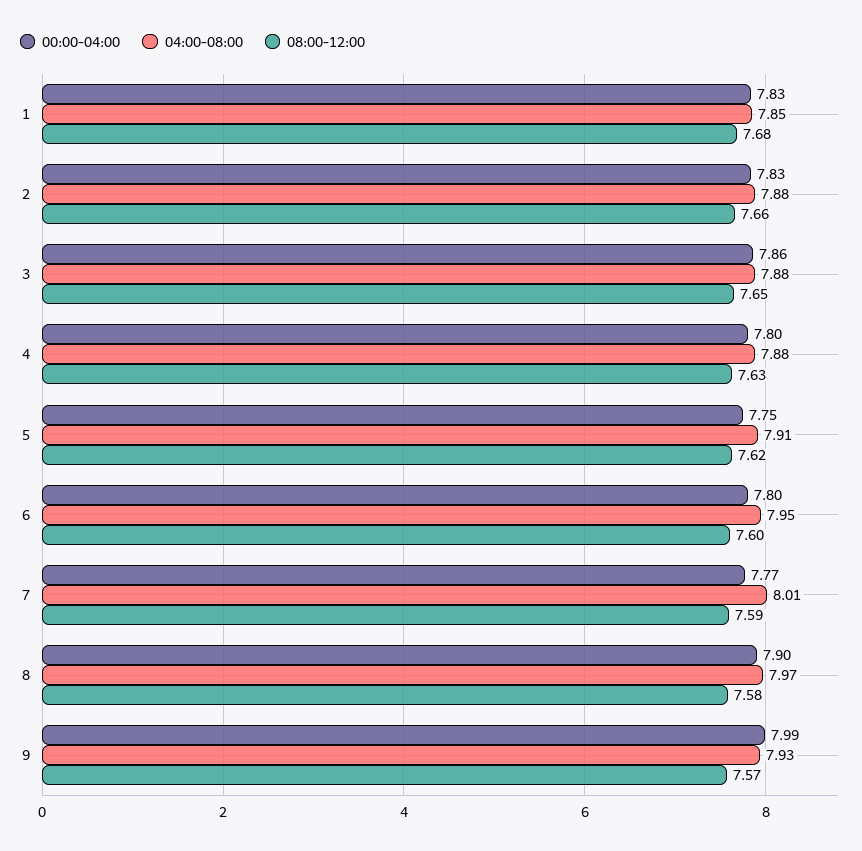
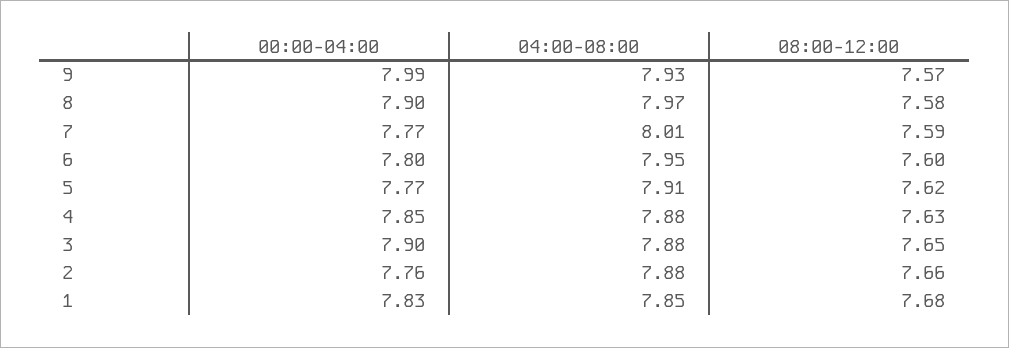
  {
    "00:00-04:00": {
      "1": 7.83,
-     "2": 7.83,
+     "2": 7.76,
-     "3": 7.86,
+     "3": 7.9,
-     "4": 7.8,
+     "4": 7.85,
-     "5": 7.75,
+     "5": 7.77,
      "6": 7.8,
      "7": 7.77,
      "8": 7.9,
      "9": 7.99
    },
    "04:00-08:00": {
      "1": 7.85,
      "2": 7.88,
      "3": 7.88,
      "4": 7.88,
      "5": 7.91,
      "6": 7.95,
      "7": 8.01,
      "8": 7.97,
      "9": 7.93
    },
    "08:00-12:00": {
      "1": 7.68,
      "2": 7.66,
      "3": 7.65,
      "4": 7.63,
      "5": 7.62,
      "6": 7.6,
      "7": 7.59,
      "8": 7.58,
      "9": 7.57
    }
  }

